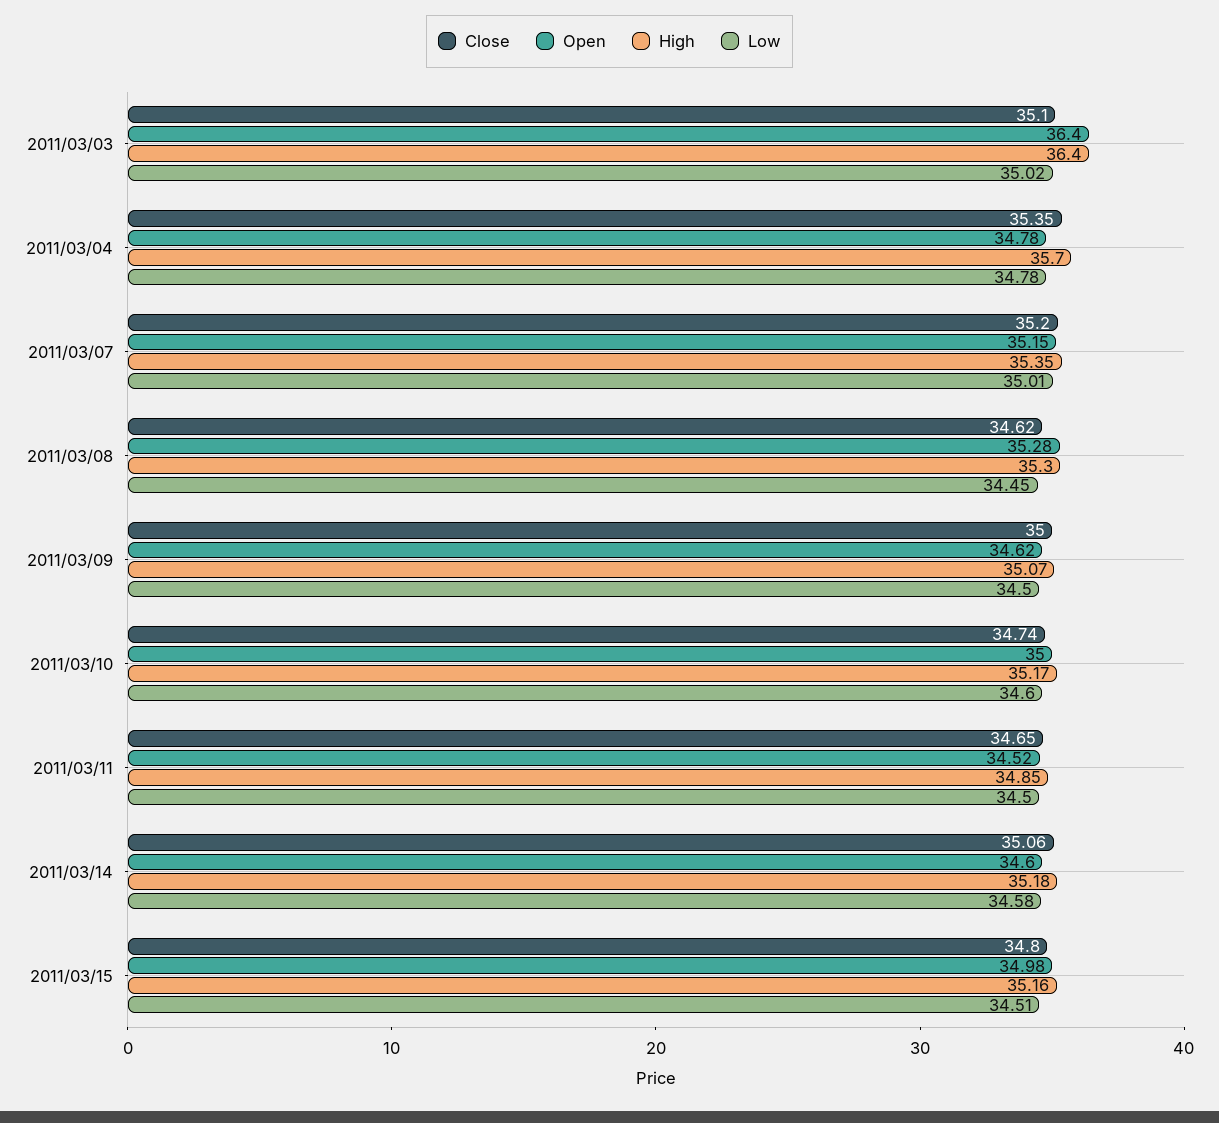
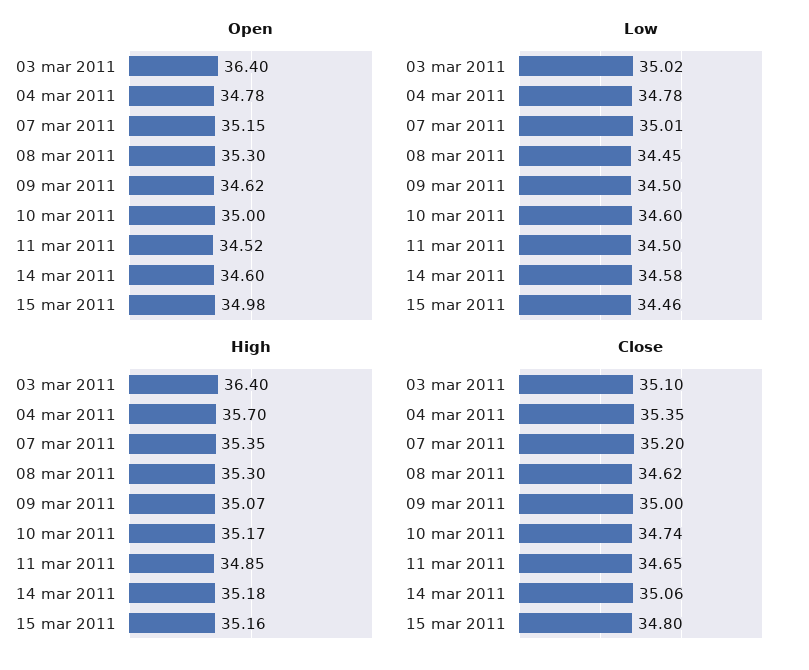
  {
    "Close": {
      "2011/03/03": 35.1,
      "2011/03/04": 35.35,
      "2011/03/07": 35.2,
      "2011/03/08": 34.62,
      "2011/03/09": 35,
      "2011/03/10": 34.74,
      "2011/03/11": 34.65,
      "2011/03/14": 35.06,
      "2011/03/15": 34.8
    },
    "Open": {
      "2011/03/03": 36.4,
      "2011/03/04": 34.78,
      "2011/03/07": 35.15,
-     "2011/03/08": 35.28,
+     "2011/03/08": 35.3,
      "2011/03/09": 34.62,
      "2011/03/10": 35,
      "2011/03/11": 34.52,
      "2011/03/14": 34.6,
      "2011/03/15": 34.98
    },
    "High": {
      "2011/03/03": 36.4,
      "2011/03/04": 35.7,
      "2011/03/07": 35.35,
      "2011/03/08": 35.3,
      "2011/03/09": 35.07,
      "2011/03/10": 35.17,
      "2011/03/11": 34.85,
      "2011/03/14": 35.18,
      "2011/03/15": 35.16
    },
    "Low": {
      "2011/03/03": 35.02,
      "2011/03/04": 34.78,
      "2011/03/07": 35.01,
      "2011/03/08": 34.45,
      "2011/03/09": 34.5,
      "2011/03/10": 34.6,
      "2011/03/11": 34.5,
      "2011/03/14": 34.58,
-     "2011/03/15": 34.51
+     "2011/03/15": 34.46
    }
  }

